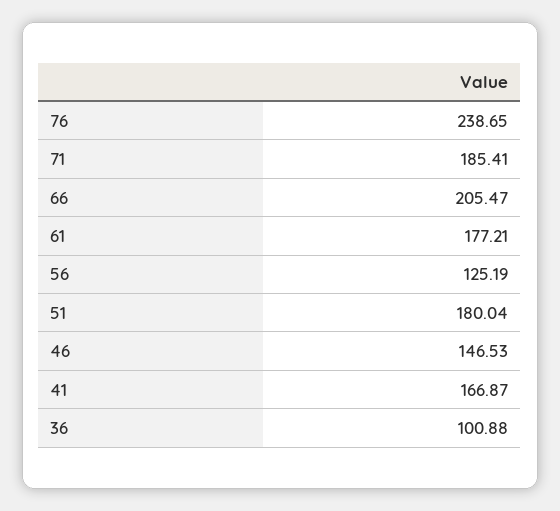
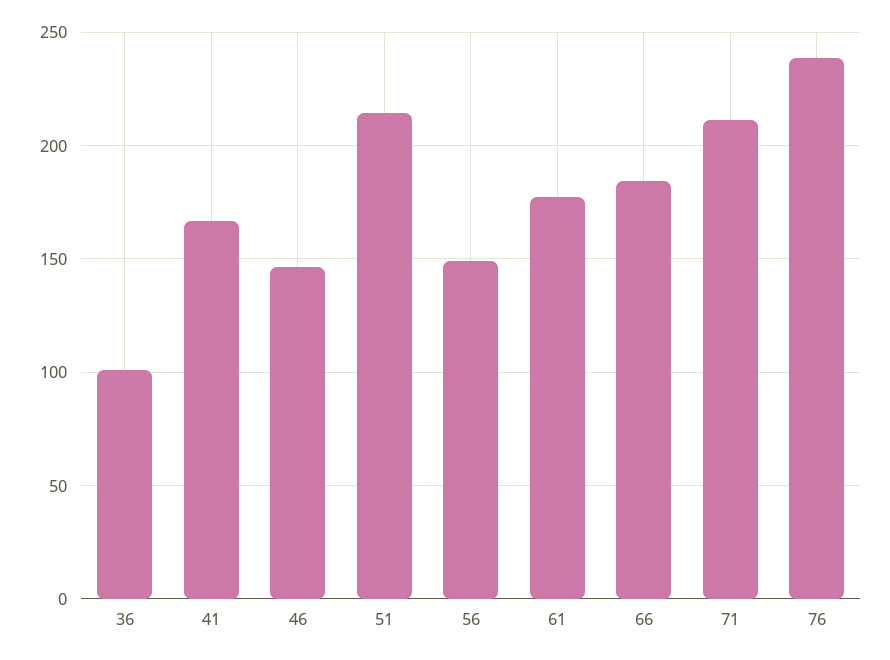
  {
    "76": 238.65,
-   "71": 185.41,
+   "71": 210,
-   "66": 205.47,
+   "66": 185,
    "61": 177.21,
-   "56": 125.19,
+   "56": 150,
-   "51": 180.04,
+   "51": 215,
    "46": 146.53,
    "41": 166.87,
    "36": 100.88
  }

